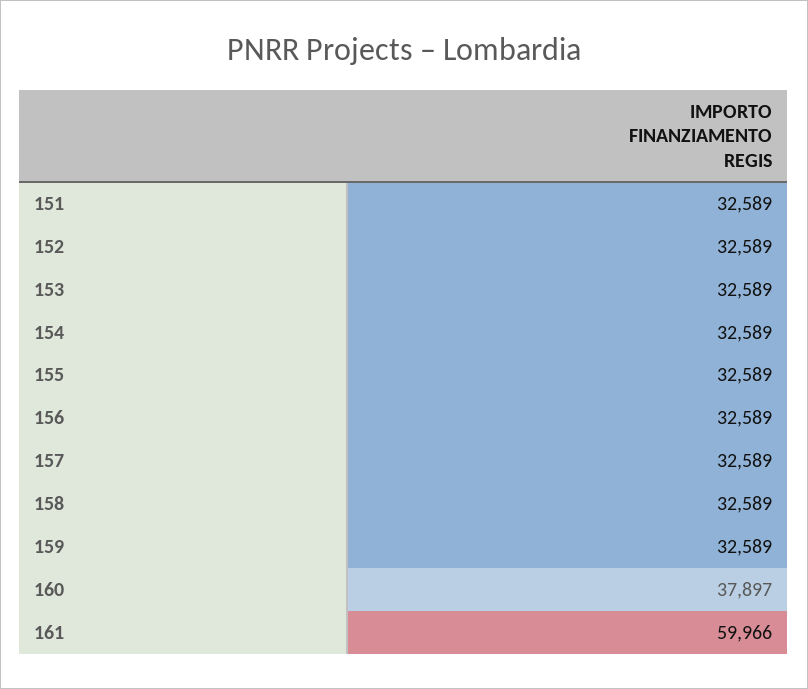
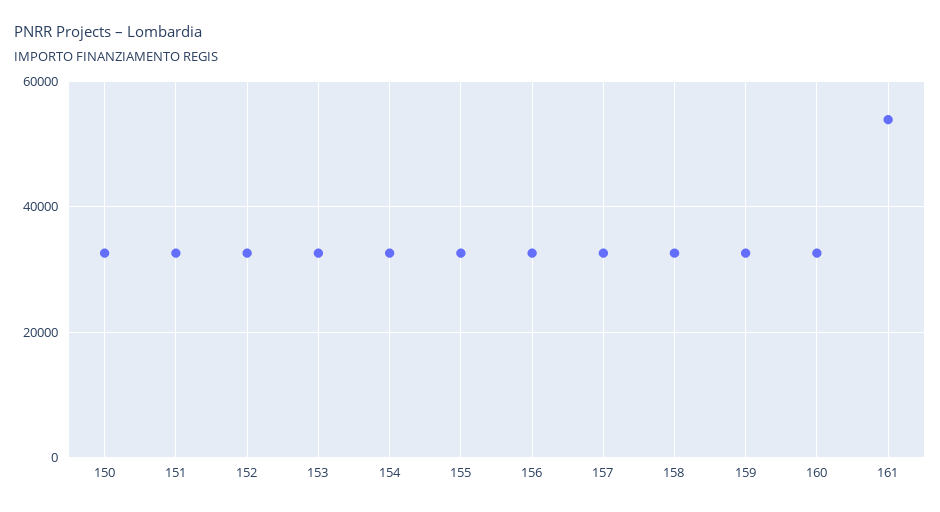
  {
    "151": 32589,
    "152": 32589,
    "153": 32589,
    "154": 32589,
    "155": 32589,
    "156": 32589,
    "157": 32589,
    "158": 32589,
    "159": 32589,
-   "160": 37897,
+   "160": 32000,
-   "161": 59966
+   "161": 54000,
+   "150": 32000
  }

